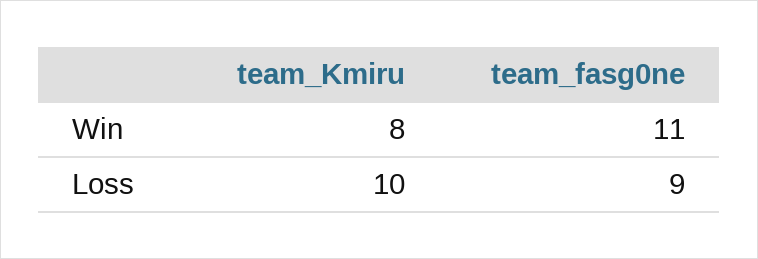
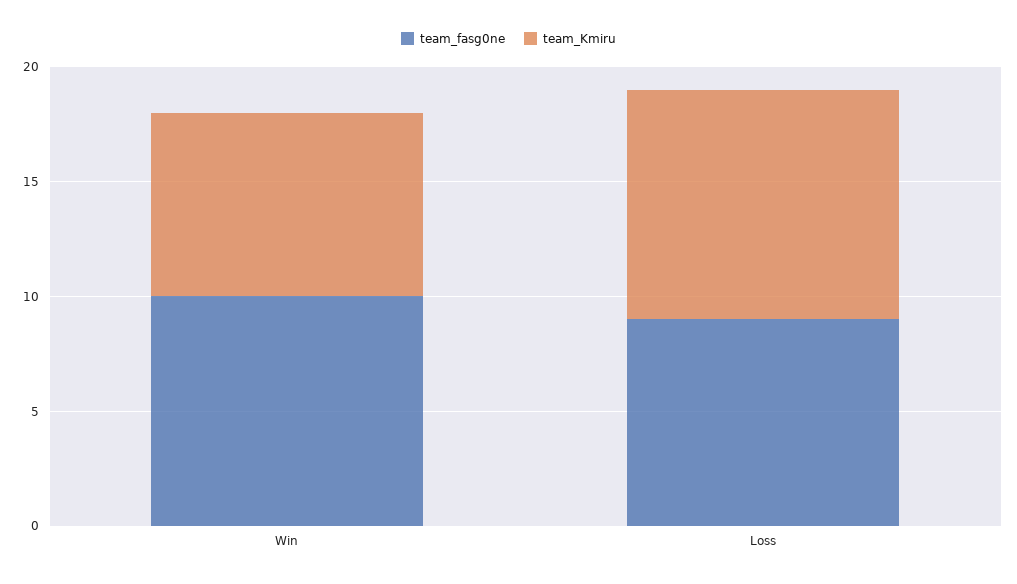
  {
    "team_Kmiru": {
      "Win": 8,
      "Loss": 10
    },
    "team_fasg0ne": {
-     "Win": 11,
+     "Win": 10,
      "Loss": 9
    }
  }

